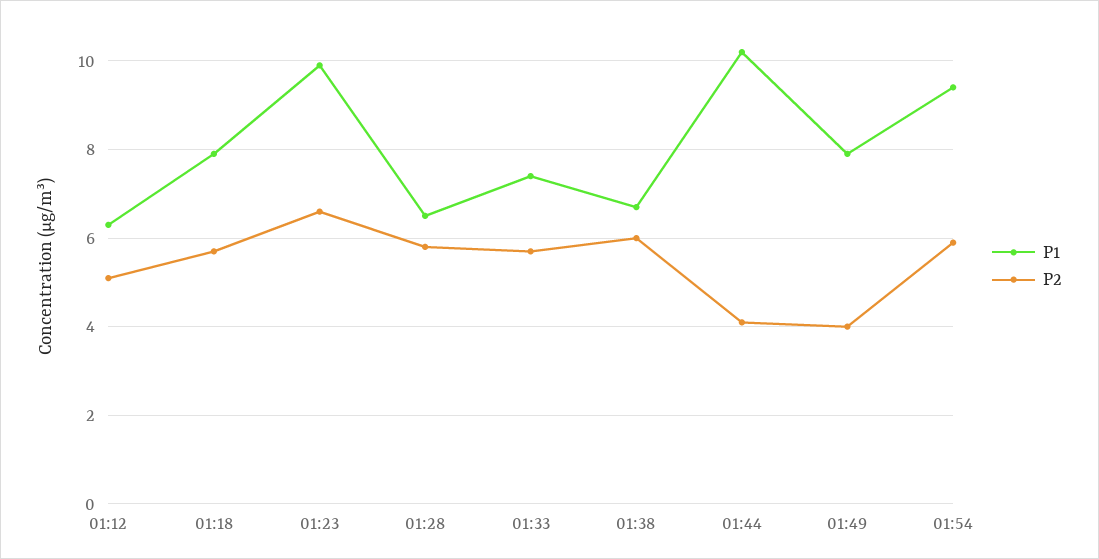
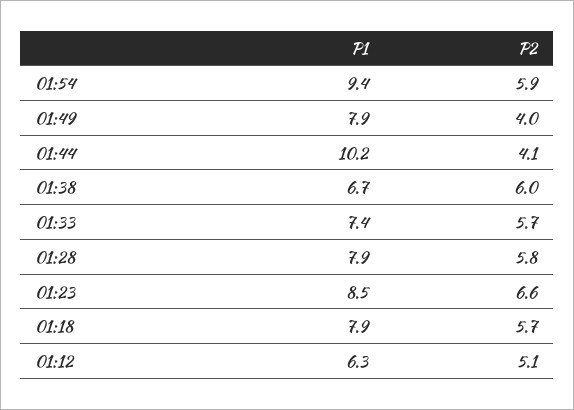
  {
    "P1": {
      "01:12": 6.3,
      "01:18": 7.9,
-     "01:23": 10,
+     "01:23": 8.5,
-     "01:28": 6.5,
+     "01:28": 7.9,
      "01:33": 7.4,
      "01:38": 6.7,
      "01:44": 10.2,
      "01:49": 7.9,
      "01:54": 9.4
    },
    "P2": {
      "01:12": 5.1,
      "01:18": 5.7,
      "01:23": 6.6,
      "01:28": 5.8,
      "01:33": 5.7,
      "01:38": 6,
      "01:44": 4.1,
      "01:49": 4,
      "01:54": 5.9
    }
  }

